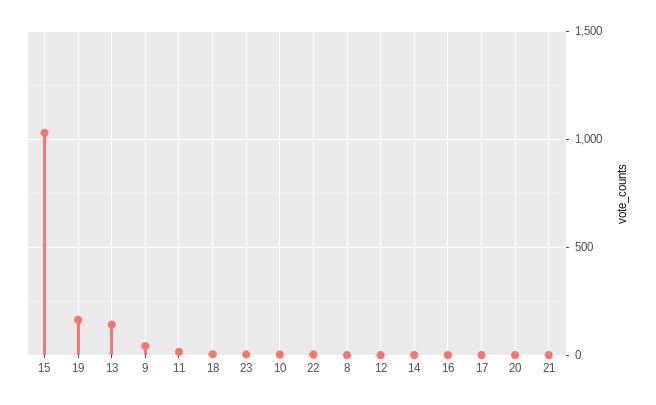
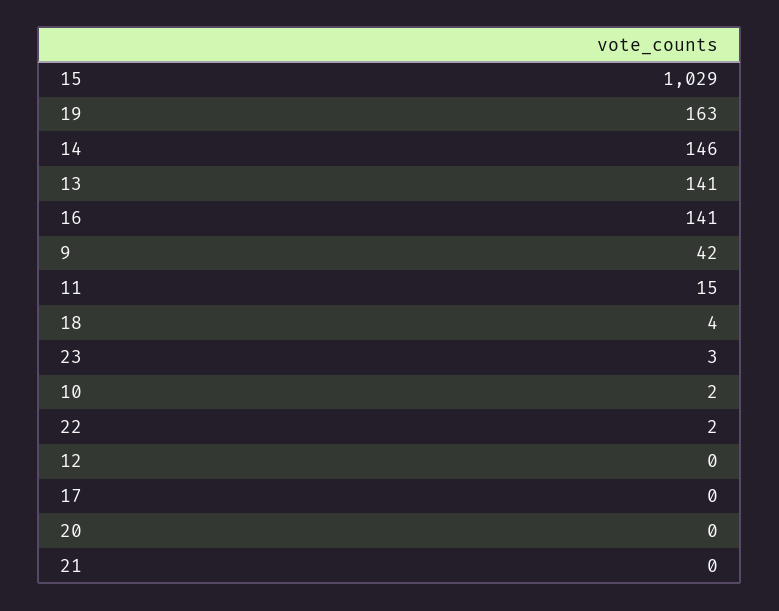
  {
    "15": 1029,
    "19": 163,
    "13": 141,
    "9": 42,
    "11": 15,
    "18": 4,
    "23": 3,
    "10": 2,
    "22": 2,
-   "8": 0,
    "12": 0,
-   "14": 0,
+   "14": 146,
-   "16": 0,
+   "16": 141,
    "17": 0,
    "20": 0,
    "21": 0
  }

